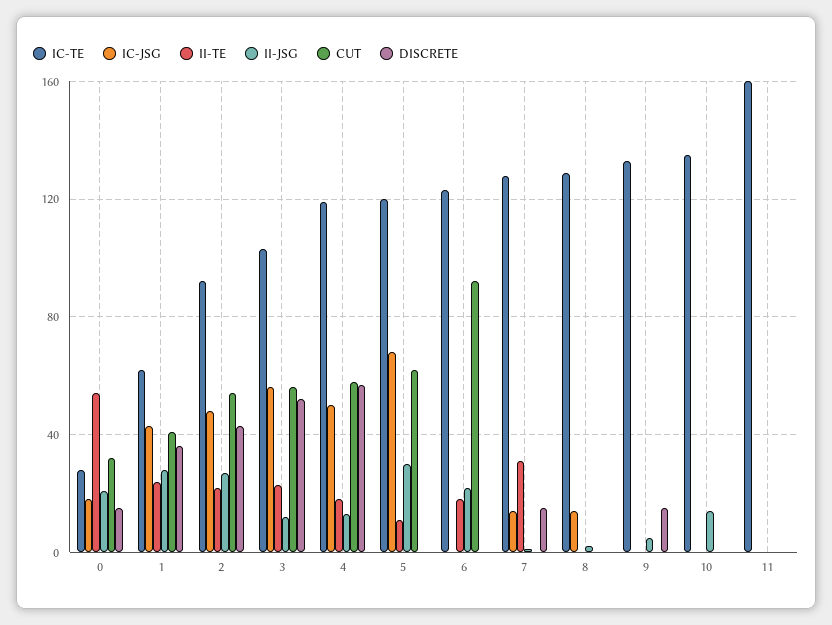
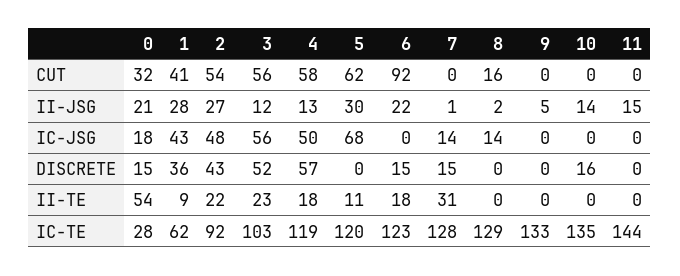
  {
    "IC-TE": {
      "0": 28,
      "1": 62,
      "2": 92,
      "3": 103,
      "4": 119,
      "5": 120,
      "6": 123,
      "7": 128,
      "8": 129,
      "9": 133,
      "10": 135,
-     "11": 160
+     "11": 144
    },
    "IC-JSG": {
      "0": 18,
      "1": 43,
      "2": 48,
      "3": 56,
      "4": 50,
      "5": 68,
      "6": 0,
      "7": 14,
      "8": 14,
      "9": 0,
      "10": 0,
      "11": 0
    },
    "II-TE": {
      "0": 54,
-     "1": 25,
+     "1": 9,
      "2": 22,
      "3": 23,
      "4": 18,
      "5": 11,
      "6": 18,
      "7": 31,
      "8": 0,
      "9": 0,
      "10": 0,
      "11": 0
    },
    "II-JSG": {
      "0": 21,
      "1": 28,
      "2": 27,
      "3": 12,
      "4": 13,
      "5": 30,
      "6": 22,
      "7": 1,
      "8": 2,
      "9": 5,
      "10": 14,
-     "11": 0
+     "11": 15
    },
    "CUT": {
      "0": 32,
      "1": 41,
      "2": 54,
      "3": 56,
      "4": 58,
      "5": 62,
      "6": 92,
      "7": 0,
-     "8": 0,
+     "8": 16,
      "9": 0,
      "10": 0,
      "11": 0
    },
    "DISCRETE": {
      "0": 15,
      "1": 36,
      "2": 43,
      "3": 52,
      "4": 57,
      "5": 0,
-     "6": 0,
+     "6": 15,
      "7": 15,
      "8": 0,
-     "9": 15,
+     "9": 0,
-     "10": 0,
+     "10": 16,
      "11": 0
    }
  }

